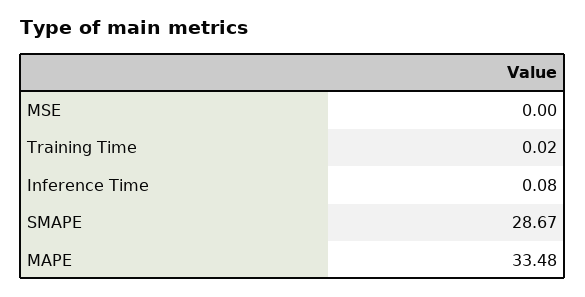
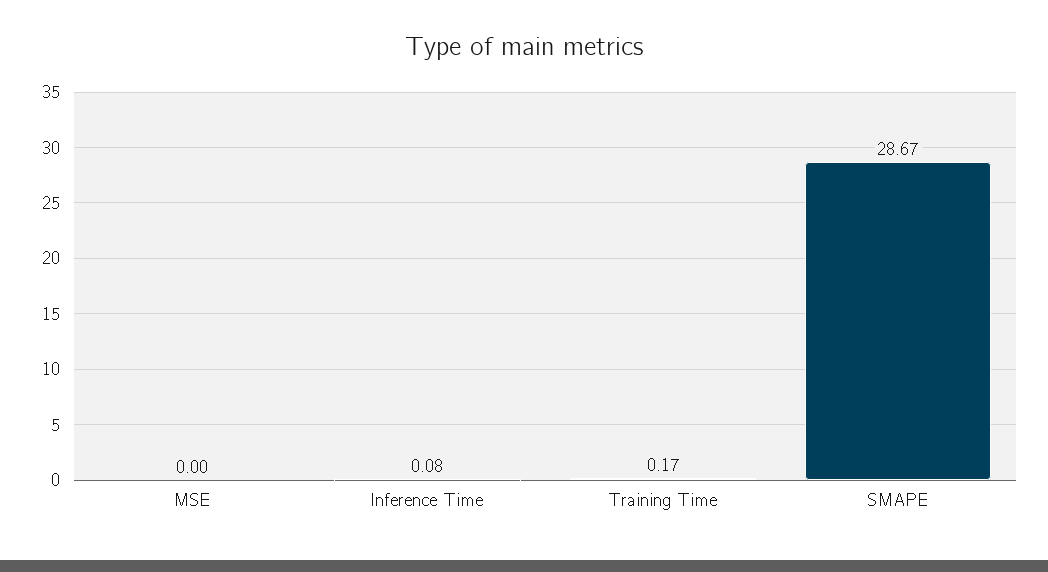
  {
    "MSE": 0,
-   "Training Time": 0.02,
+   "Training Time": 0.17,
    "Inference Time": 0.08,
-   "SMAPE": 28.67,
+   "SMAPE": 28.67
-   "MAPE": 33.48
  }

